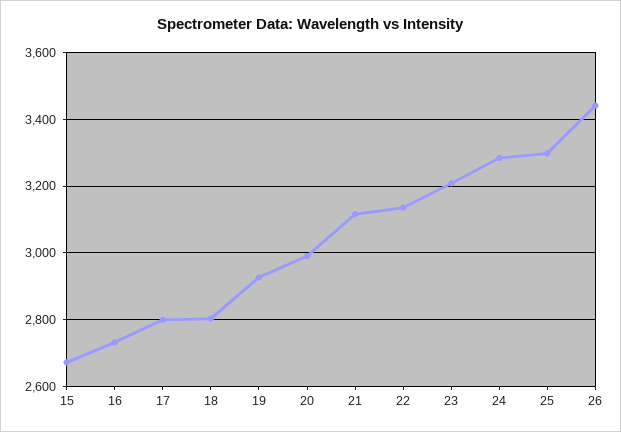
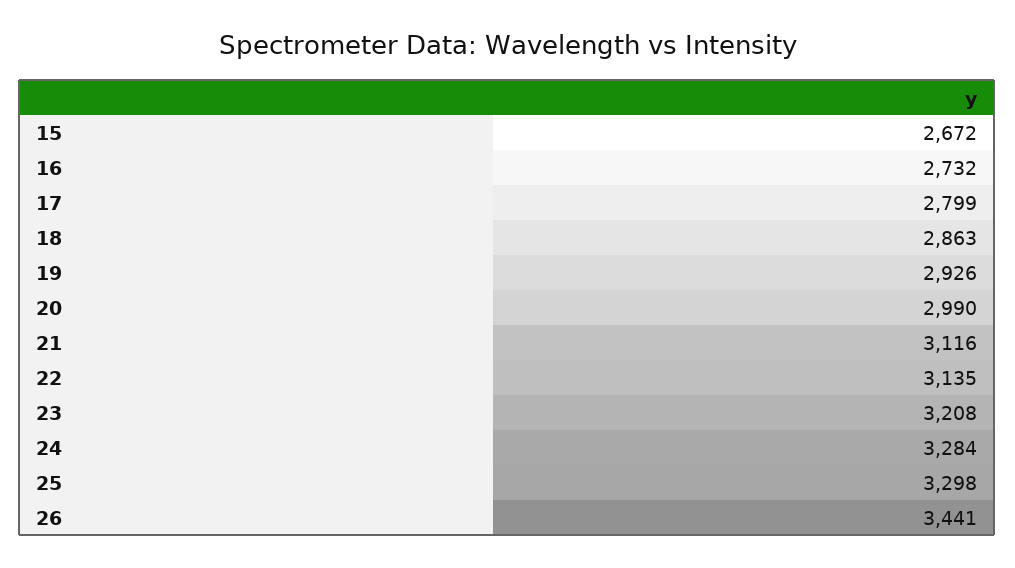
  {
    "15": 2672,
    "16": 2732,
    "17": 2799,
-   "18": 2800,
+   "18": 2863,
    "19": 2926,
    "20": 2990,
    "21": 3116,
    "22": 3135,
    "23": 3208,
    "24": 3284,
    "25": 3298,
    "26": 3441
  }

